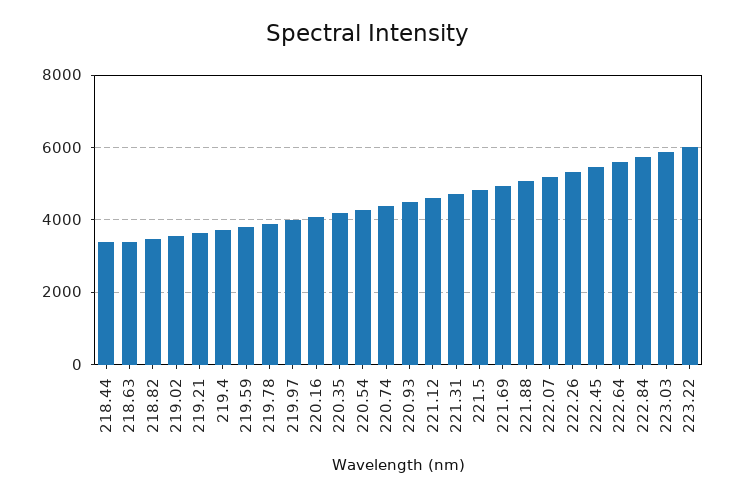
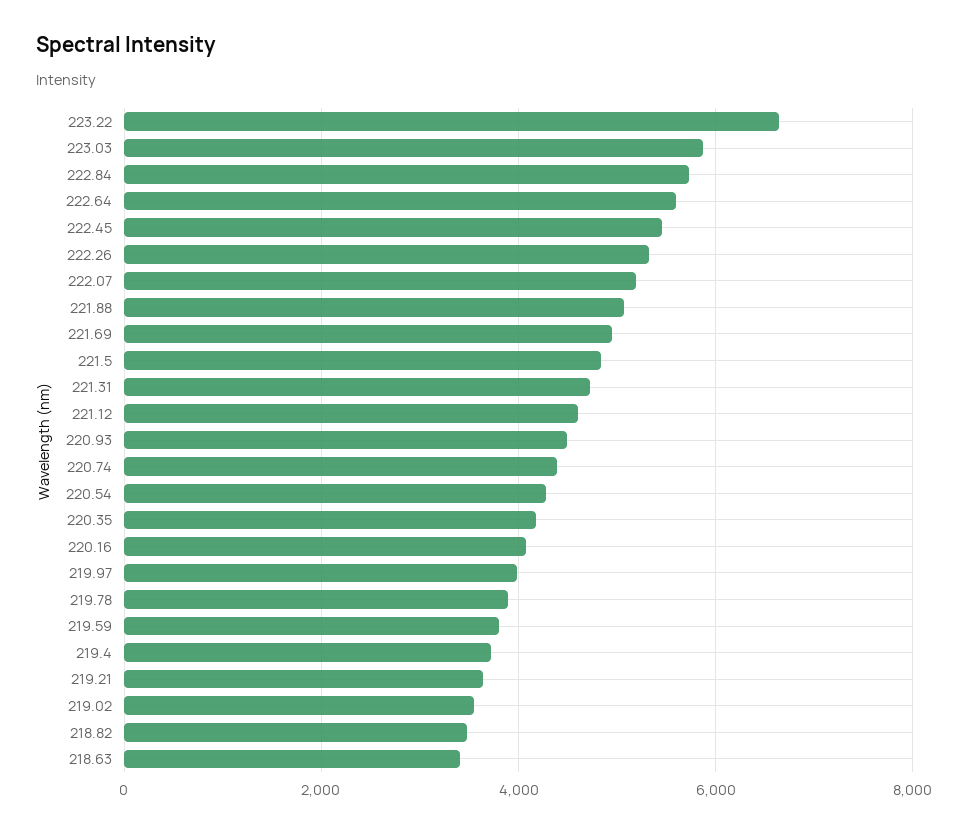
  {
-   "218.44": 3400,
    "218.63": 3400,
    "218.82": 3400,
    "219.02": 3600,
    "219.21": 3600,
    "219.4": 3800,
    "219.59": 3800,
    "219.78": 3800,
    "219.97": 4000,
    "220.16": 4000,
    "220.35": 4200,
    "220.54": 4200,
    "220.74": 4400,
    "220.93": 4400,
    "221.12": 4600,
    "221.31": 4800,
    "221.5": 4800,
    "221.69": 5000,
    "221.88": 5000,
    "222.07": 5200,
    "222.26": 5400,
    "222.45": 5400,
    "222.64": 5600,
    "222.84": 5800,
    "223.03": 5800,
-   "223.22": 6000
+   "223.22": 6600
  }

